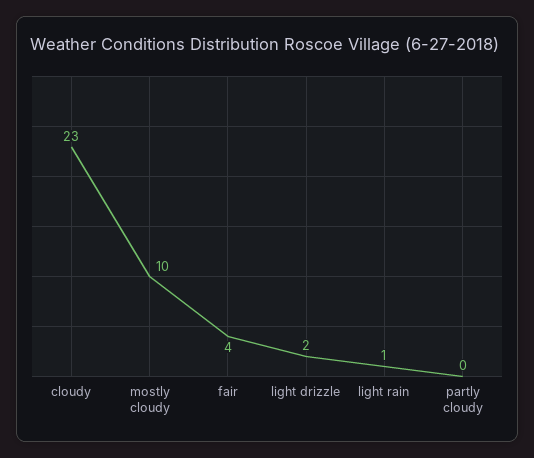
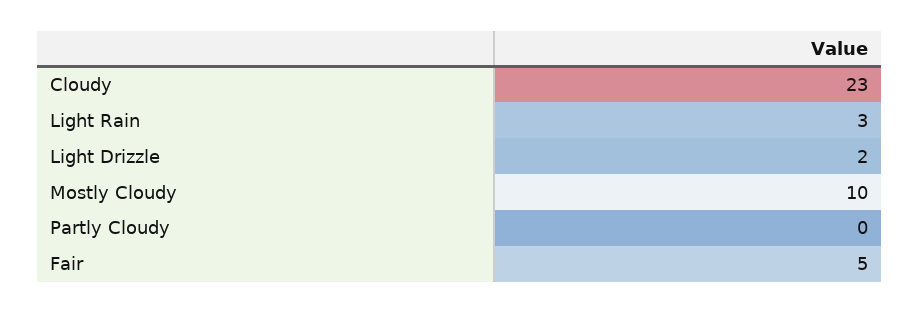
  {
    "cloudy": 23,
    "mostly cloudy": 10,
-   "fair": 4,
+   "fair": 5,
    "light drizzle": 2,
-   "light rain": 1,
+   "light rain": 3,
    "partly cloudy": 0
  }

